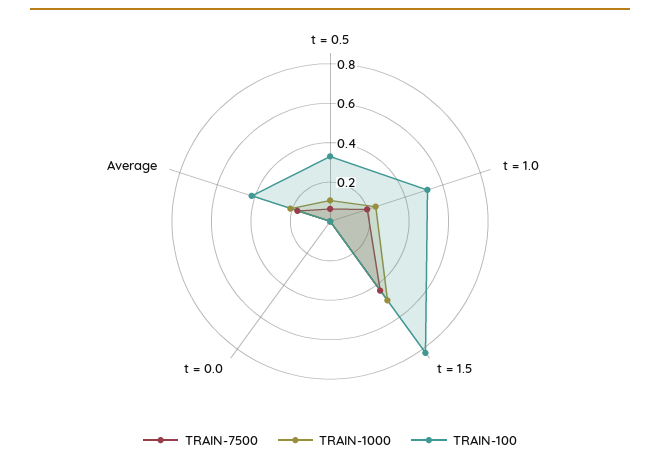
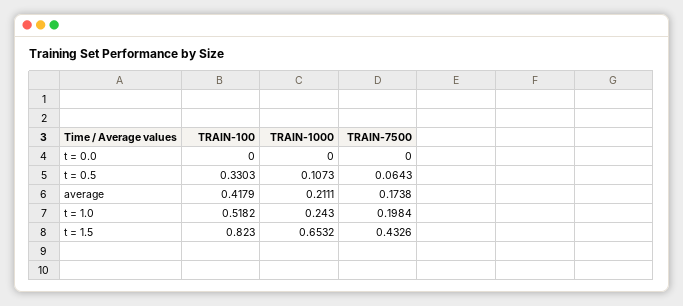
  {
    "TRAIN-7500": {
      "t = 0.5": 0.0643,
      "t = 1.0": 0.1984,
      "t = 1.5": 0.4326,
      "t = 0.0": 0,
      "Average": 0.1738
    },
    "TRAIN-1000": {
      "t = 0.5": 0.1073,
      "t = 1.0": 0.243,
-     "t = 1.5": 0.5,
+     "t = 1.5": 0.6532,
      "t = 0.0": 0,
      "Average": 0.2111
    },
    "TRAIN-100": {
      "t = 0.5": 0.3303,
      "t = 1.0": 0.5182,
      "t = 1.5": 0.823,
      "t = 0.0": 0,
      "Average": 0.4179
    }
  }

